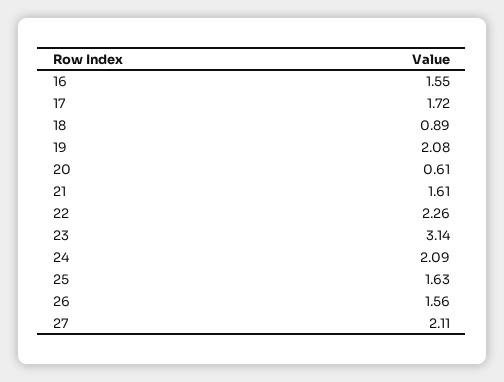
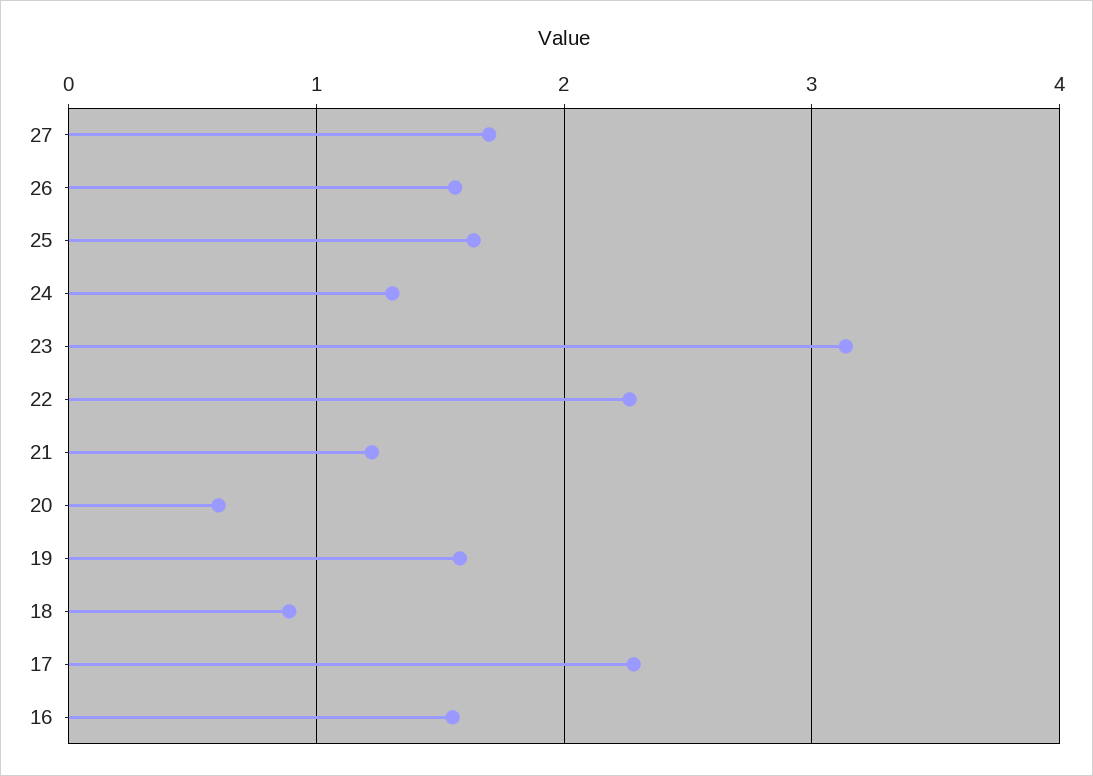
  {
    "16": 1.55,
-   "17": 1.72,
+   "17": 2.3,
    "18": 0.89,
-   "19": 2.08,
+   "19": 1.6,
    "20": 0.61,
-   "21": 1.61,
+   "21": 1.2,
    "22": 2.26,
    "23": 3.14,
-   "24": 2.09,
+   "24": 1.3,
    "25": 1.63,
    "26": 1.56,
-   "27": 2.11
+   "27": 1.7
  }

